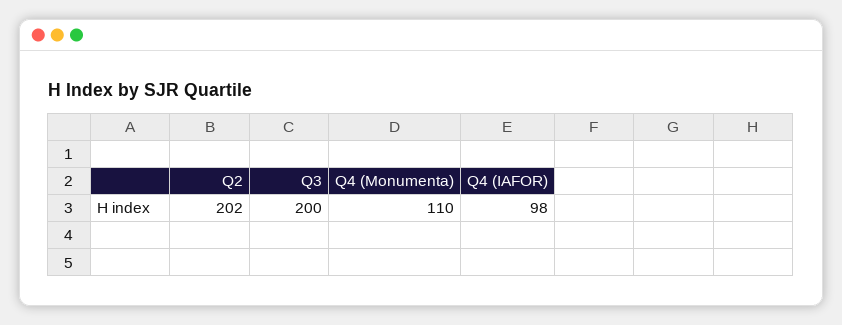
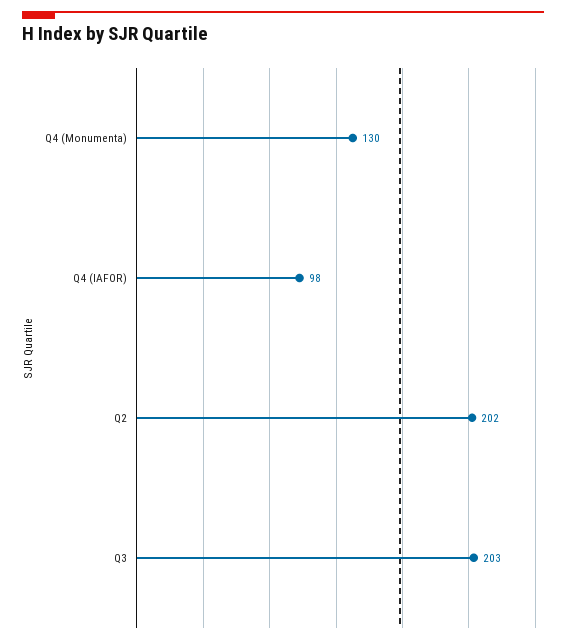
  {
    "Q2": 202,
-   "Q3": 200,
+   "Q3": 203,
-   "Q4 (Monumenta)": 110,
+   "Q4 (Monumenta)": 130,
    "Q4 (IAFOR)": 98
  }

